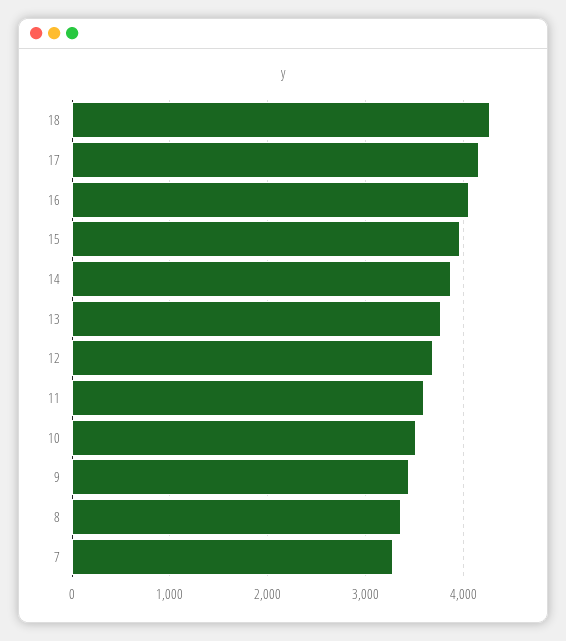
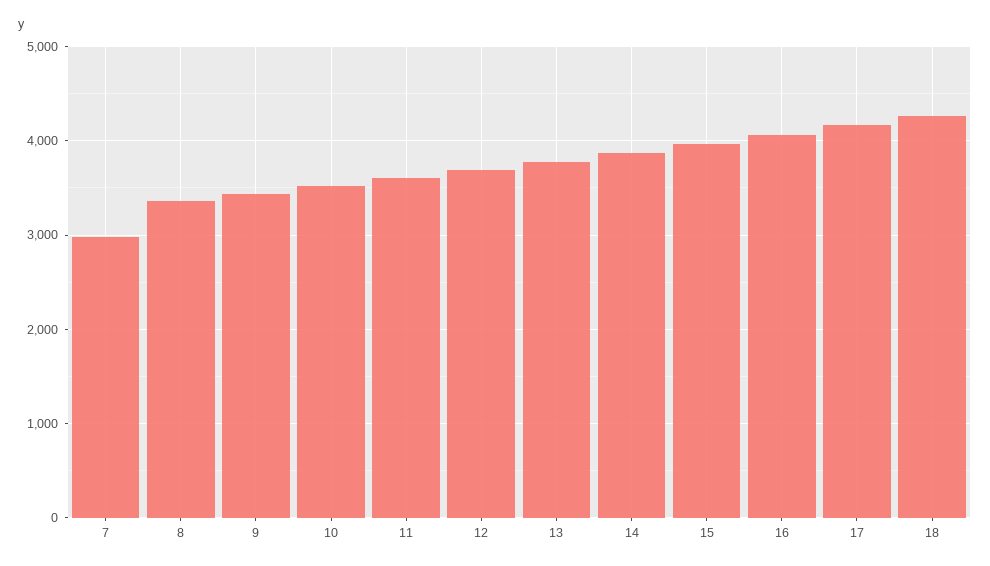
  {
    "18": 4300,
    "17": 4200,
    "16": 4100,
    "15": 4000,
    "14": 3900,
    "13": 3800,
    "12": 3700,
    "11": 3600,
    "10": 3500,
    "9": 3400,
    "8": 3400,
-   "7": 3300
+   "7": 3000
  }

